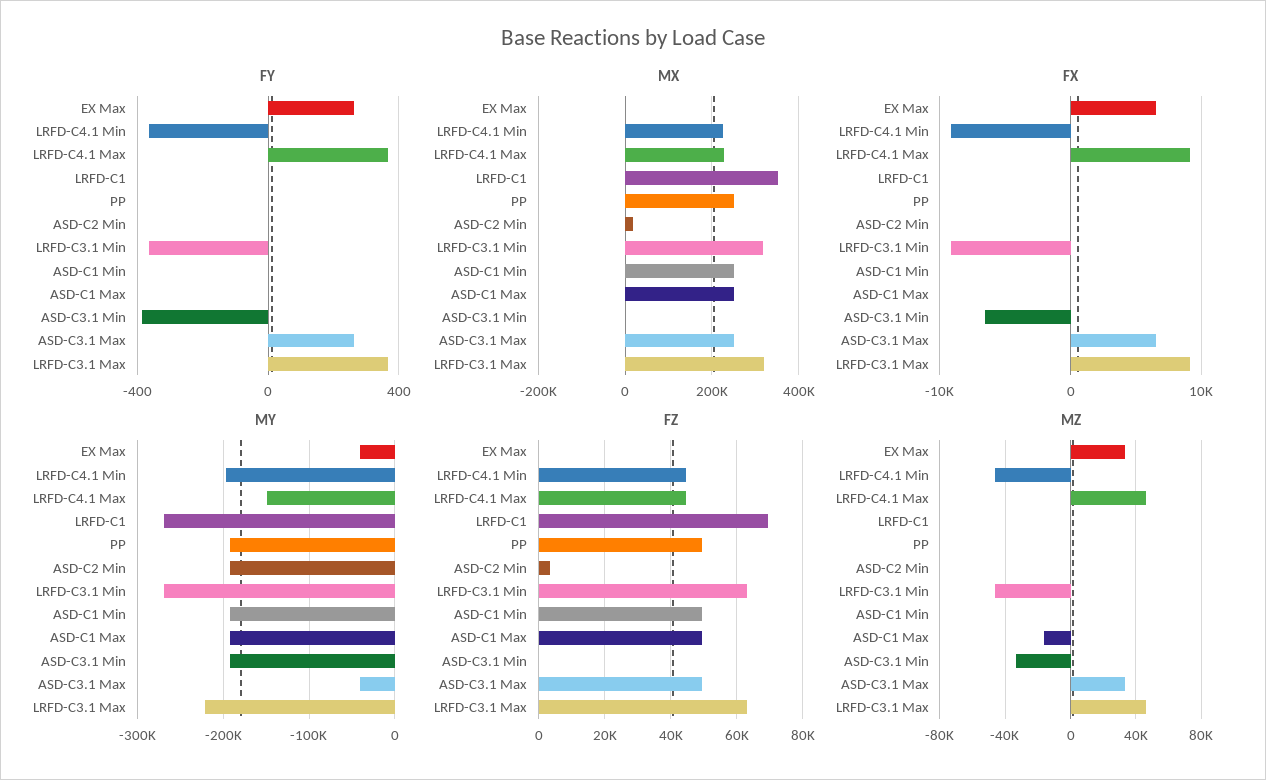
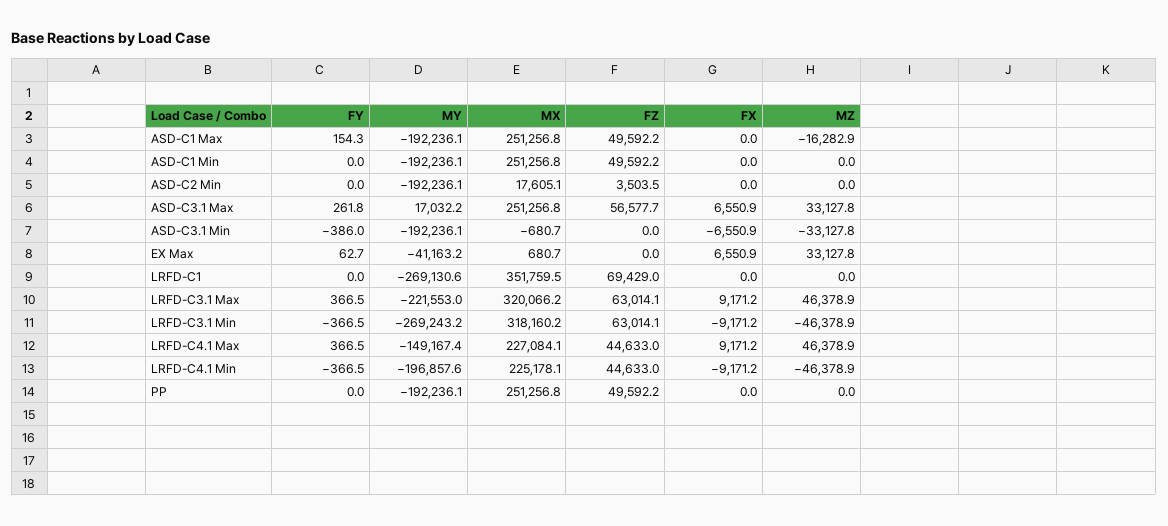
  {
    "FY": {
-     "EX Max": 250,
+     "EX Max": 62.7,
      "LRFD-C4.1 Min": -366.5,
      "LRFD-C4.1 Max": 366.5,
      "LRFD-C1": 0,
      "PP": 0,
      "ASD-C2 Min": 0,
      "LRFD-C3.1 Min": -366.5,
      "ASD-C1 Min": 0,
-     "ASD-C1 Max": 0,
+     "ASD-C1 Max": 154.3,
      "ASD-C3.1 Min": -386,
      "ASD-C3.1 Max": 261.8,
      "LRFD-C3.1 Max": 366.5
    },
    "MX": {
      "EX Max": 680.7,
      "LRFD-C4.1 Min": 225178.1,
      "LRFD-C4.1 Max": 227084.1,
      "LRFD-C1": 351759.5,
      "PP": 251256.8,
      "ASD-C2 Min": 17605.1,
      "LRFD-C3.1 Min": 318160.2,
      "ASD-C1 Min": 251256.8,
      "ASD-C1 Max": 251256.8,
      "ASD-C3.1 Min": -680.7,
      "ASD-C3.1 Max": 251256.8,
      "LRFD-C3.1 Max": 320066.2
    },
    "FX": {
      "EX Max": 6550.9,
      "LRFD-C4.1 Min": -9171.2,
      "LRFD-C4.1 Max": 9171.2,
      "LRFD-C1": 0,
      "PP": 0,
      "ASD-C2 Min": 0,
      "LRFD-C3.1 Min": -9171.2,
      "ASD-C1 Min": 0,
      "ASD-C1 Max": 0,
      "ASD-C3.1 Min": -6550.9,
      "ASD-C3.1 Max": 6550.9,
      "LRFD-C3.1 Max": 9171.2
    },
    "MY": {
      "EX Max": -41163.2,
      "LRFD-C4.1 Min": -196857.6,
      "LRFD-C4.1 Max": -149167.4,
      "LRFD-C1": -269130.6,
      "PP": -192236.1,
      "ASD-C2 Min": -192236.1,
      "LRFD-C3.1 Min": -269243.2,
      "ASD-C1 Min": -192236.1,
      "ASD-C1 Max": -192236.1,
      "ASD-C3.1 Min": -192236.1,
-     "ASD-C3.1 Max": -40000,
+     "ASD-C3.1 Max": 17032.2,
      "LRFD-C3.1 Max": -221553
    },
    "FZ": {
      "EX Max": 0,
      "LRFD-C4.1 Min": 44633,
      "LRFD-C4.1 Max": 44633,
      "LRFD-C1": 69429,
      "PP": 49592.2,
      "ASD-C2 Min": 3503.5,
      "LRFD-C3.1 Min": 63014.1,
      "ASD-C1 Min": 49592.2,
      "ASD-C1 Max": 49592.2,
      "ASD-C3.1 Min": 0,
-     "ASD-C3.1 Max": 50000,
+     "ASD-C3.1 Max": 56577.7,
      "LRFD-C3.1 Max": 63014.1
    },
    "MZ": {
      "EX Max": 33127.8,
      "LRFD-C4.1 Min": -46378.9,
      "LRFD-C4.1 Max": 46378.9,
      "LRFD-C1": 0,
      "PP": 0,
      "ASD-C2 Min": 0,
      "LRFD-C3.1 Min": -46378.9,
      "ASD-C1 Min": 0,
      "ASD-C1 Max": -16282.9,
      "ASD-C3.1 Min": -33127.8,
      "ASD-C3.1 Max": 33127.8,
      "LRFD-C3.1 Max": 46378.9
    }
  }

